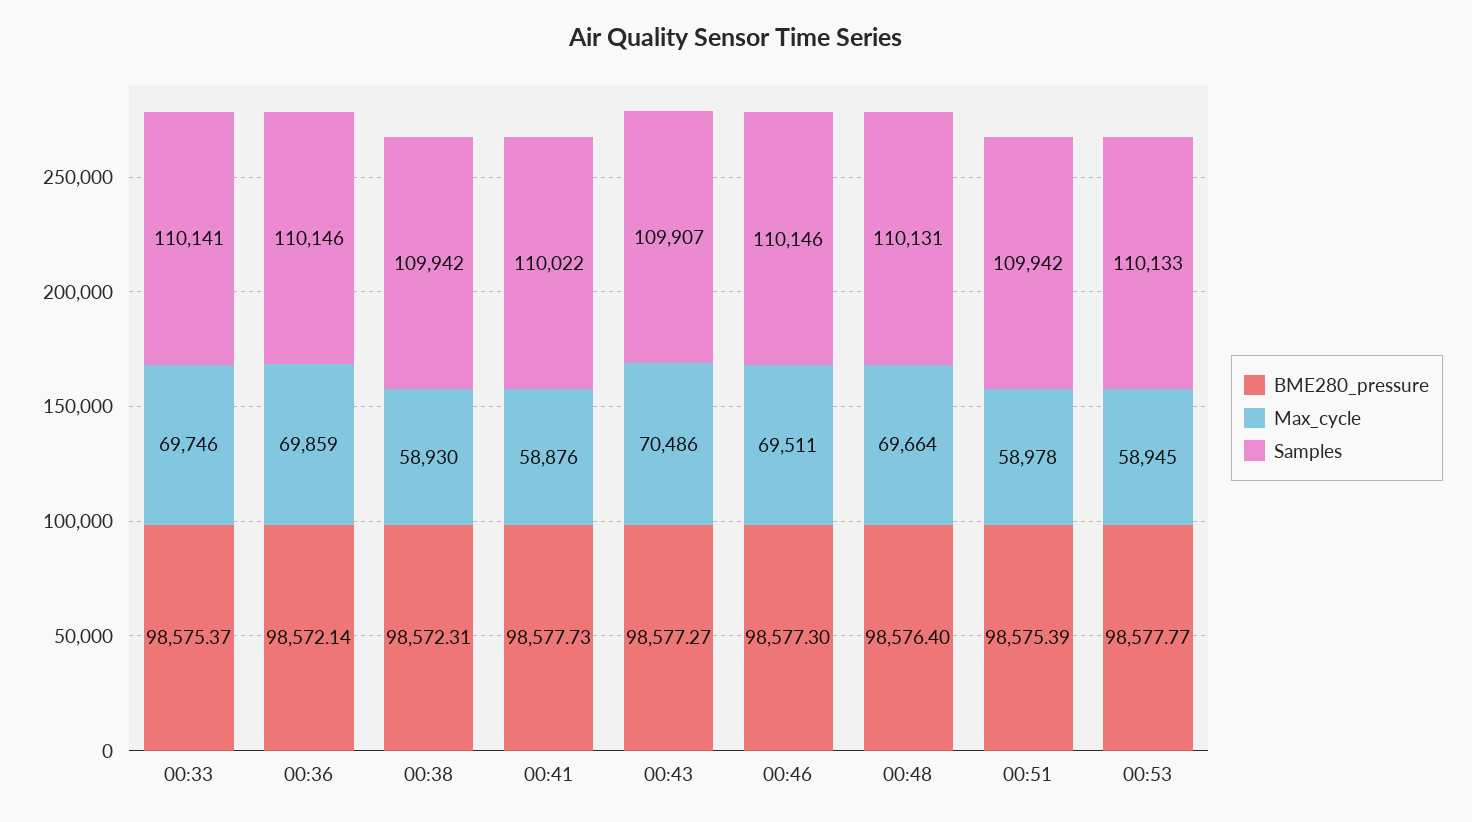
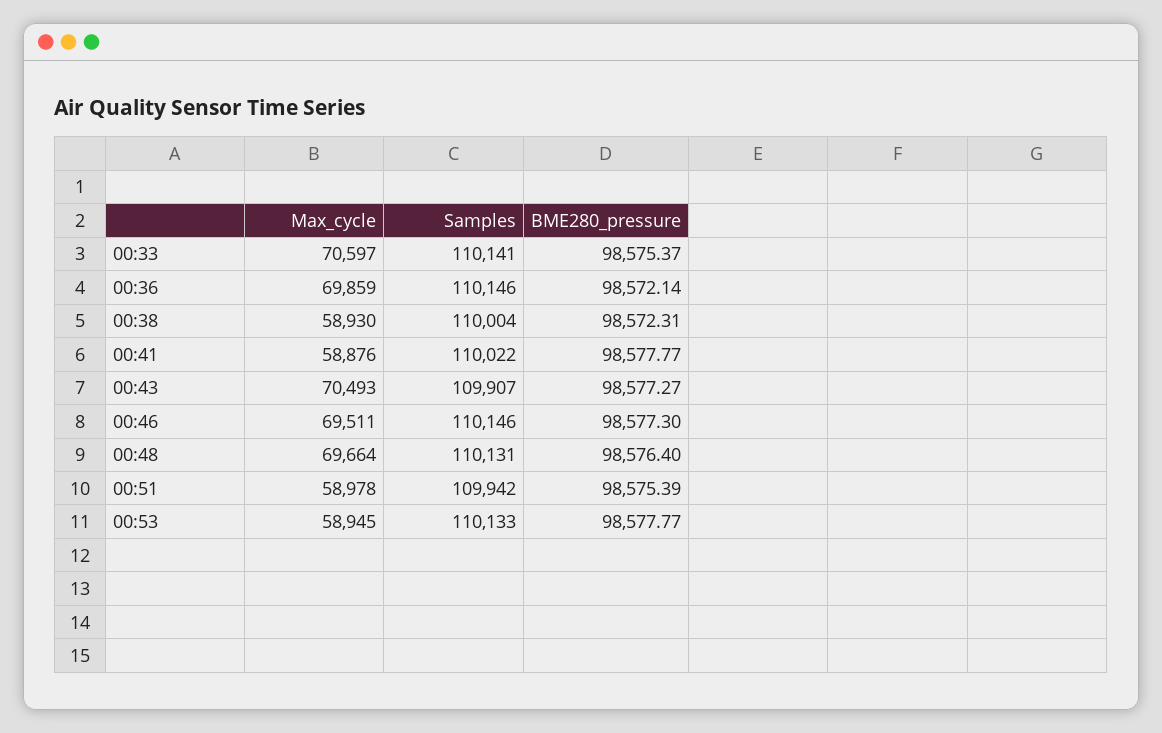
  {
    "BME280_pressure": {
      "00:33": 98575.37,
      "00:36": 98572.14,
      "00:38": 98572.31,
-     "00:41": 98577.73,
+     "00:41": 98577.77,
      "00:43": 98577.27,
      "00:46": 98577.3,
      "00:48": 98576.4,
      "00:51": 98575.39,
      "00:53": 98577.77
    },
    "Max_cycle": {
-     "00:33": 69746,
+     "00:33": 70597,
      "00:36": 69859,
      "00:38": 58930,
      "00:41": 58876,
-     "00:43": 70486,
+     "00:43": 70493,
      "00:46": 69511,
      "00:48": 69664,
      "00:51": 58978,
      "00:53": 58945
    },
    "Samples": {
      "00:33": 110141,
      "00:36": 110146,
-     "00:38": 109942,
+     "00:38": 110004,
      "00:41": 110022,
      "00:43": 109907,
      "00:46": 110146,
      "00:48": 110131,
      "00:51": 109942,
      "00:53": 110133
    }
  }

